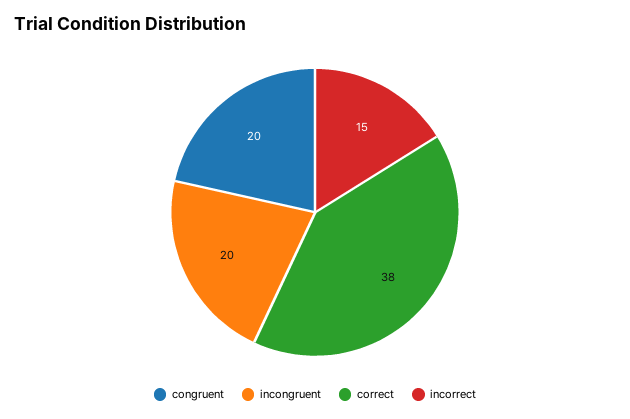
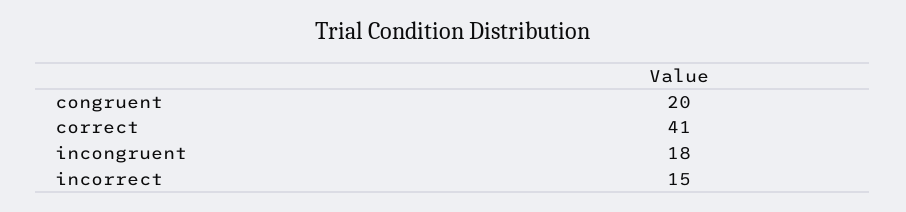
  {
    "congruent": 20,
-   "incongruent": 20,
+   "incongruent": 18,
-   "correct": 38,
+   "correct": 41,
    "incorrect": 15
  }

